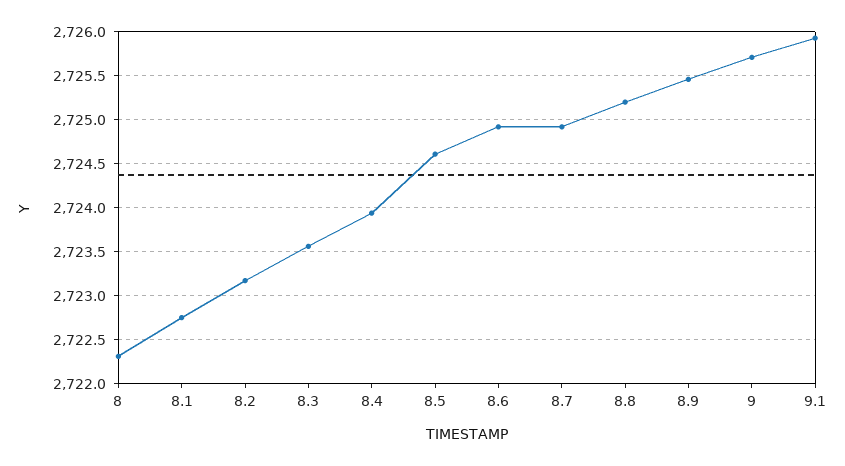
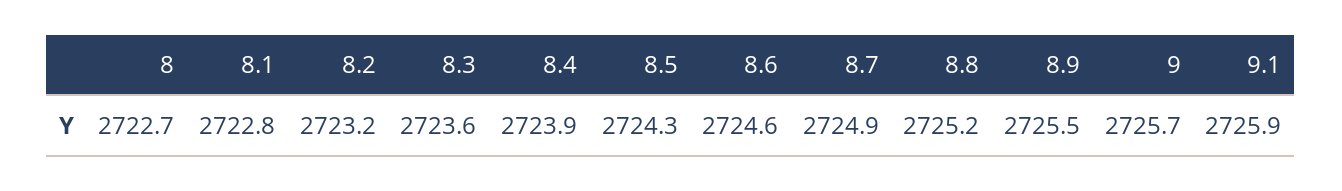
  {
-   "8": 2722.3,
+   "8": 2722.7,
    "8.1": 2722.8,
    "8.2": 2723.2,
    "8.3": 2723.6,
    "8.4": 2723.9,
-   "8.5": 2724.6,
+   "8.5": 2724.3,
-   "8.6": 2724.9,
+   "8.6": 2724.6,
    "8.7": 2724.9,
    "8.8": 2725.2,
    "8.9": 2725.5,
    "9": 2725.7,
    "9.1": 2725.9
  }

